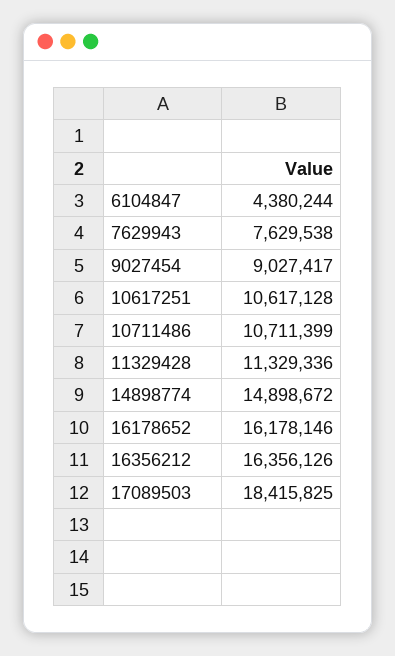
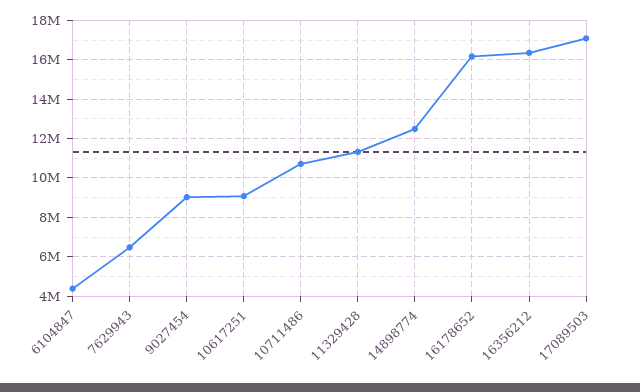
  {
    "6104847": 4380244,
-   "7629943": 7629538,
+   "7629943": 6500000,
    "9027454": 9027417,
-   "10617251": 10617128,
+   "10617251": 9000000,
    "10711486": 10711399,
    "11329428": 11329336,
-   "14898774": 14898672,
+   "14898774": 12500000,
    "16178652": 16178146,
    "16356212": 16356126,
-   "17089503": 18415825
+   "17089503": 17000000
  }

